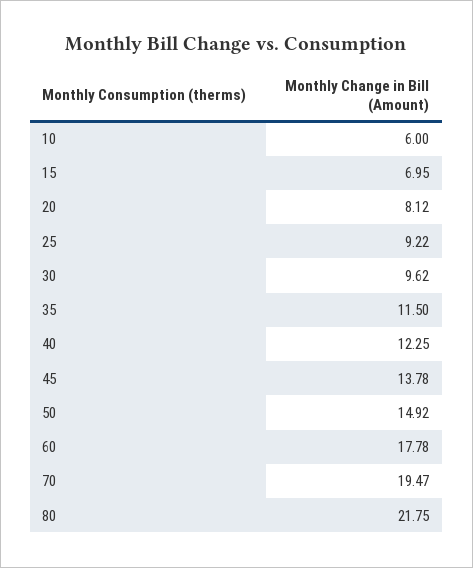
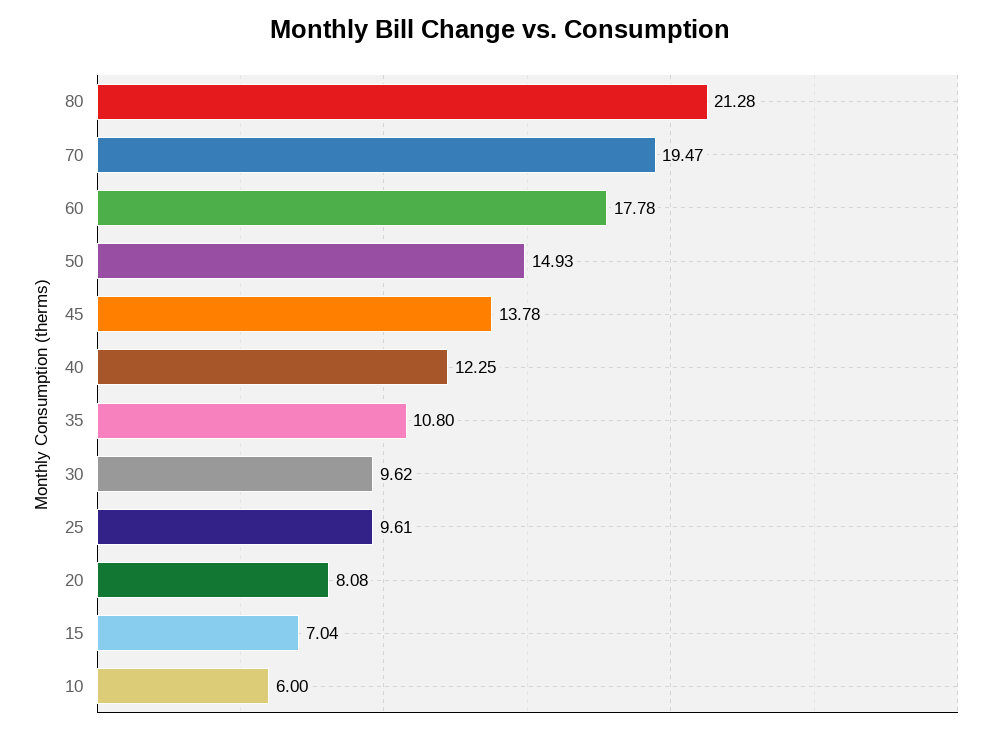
  {
    "10": 6,
-   "15": 6.95,
+   "15": 7.04,
-   "20": 8.12,
+   "20": 8.08,
-   "25": 9.22,
+   "25": 9.61,
    "30": 9.62,
-   "35": 11.5,
+   "35": 10.8,
    "40": 12.25,
    "45": 13.78,
-   "50": 14.92,
+   "50": 14.93,
    "60": 17.78,
    "70": 19.47,
-   "80": 21.75
+   "80": 21.28
  }

